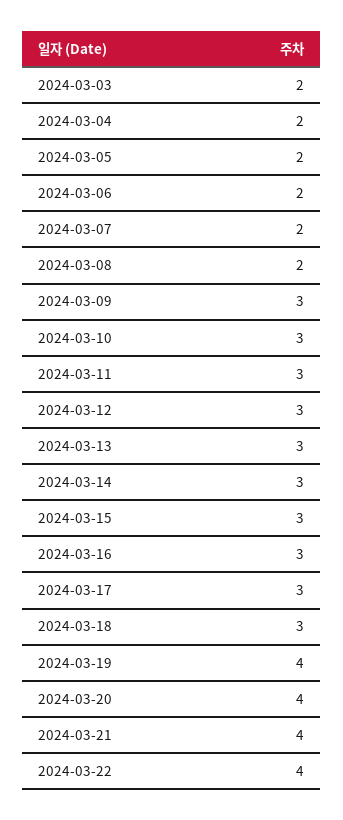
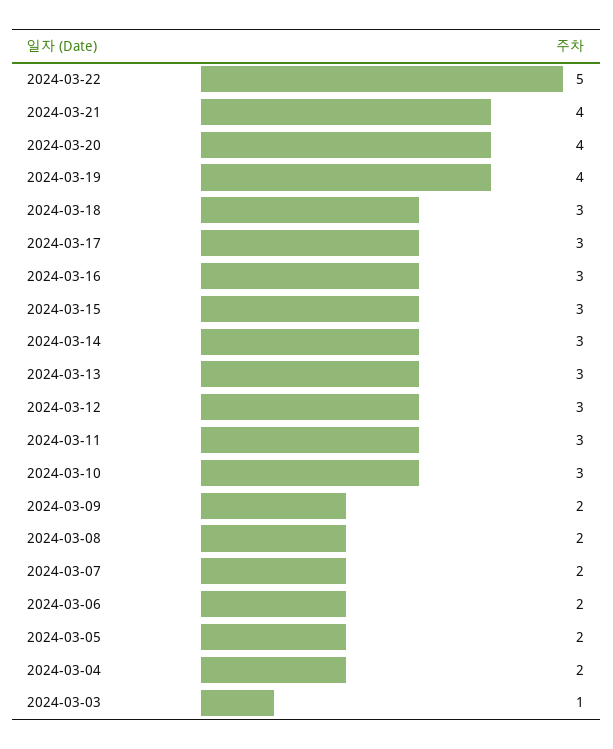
  {
-   "2024-03-03": 2,
+   "2024-03-03": 1,
    "2024-03-04": 2,
    "2024-03-05": 2,
    "2024-03-06": 2,
    "2024-03-07": 2,
    "2024-03-08": 2,
-   "2024-03-09": 3,
+   "2024-03-09": 2,
    "2024-03-10": 3,
    "2024-03-11": 3,
    "2024-03-12": 3,
    "2024-03-13": 3,
    "2024-03-14": 3,
    "2024-03-15": 3,
    "2024-03-16": 3,
    "2024-03-17": 3,
    "2024-03-18": 3,
    "2024-03-19": 4,
    "2024-03-20": 4,
    "2024-03-21": 4,
-   "2024-03-22": 4
+   "2024-03-22": 5
  }

